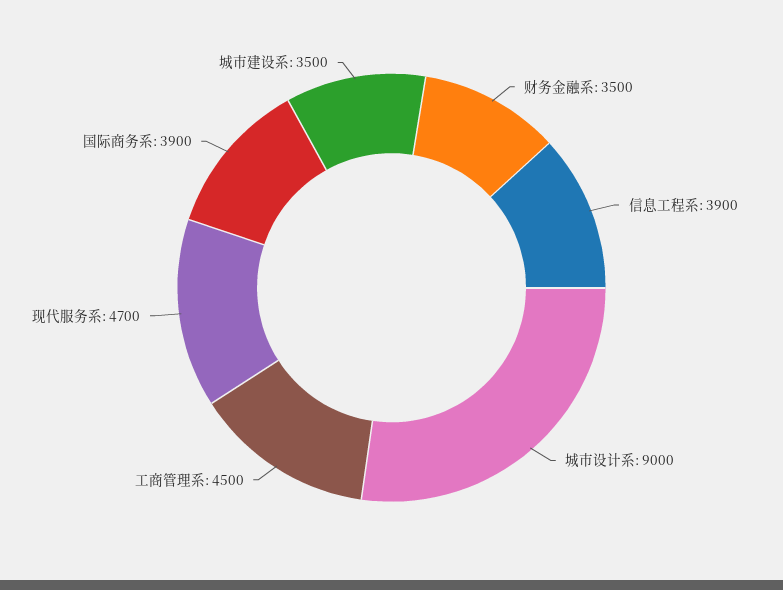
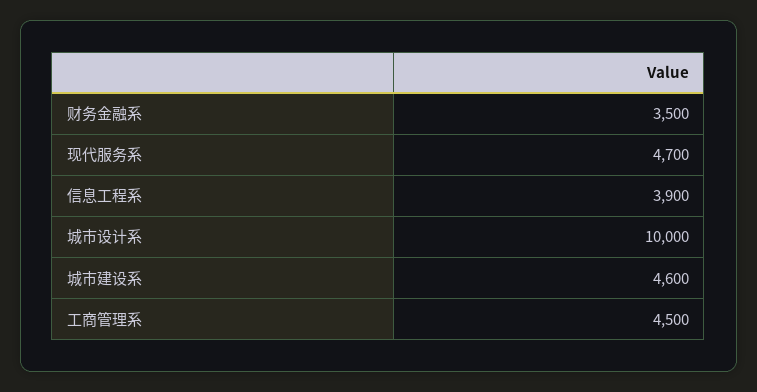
  {
    "财务金融系": 3500,
    "信息工程系": 3900,
-   "城市设计系": 9000,
+   "城市设计系": 10000,
    "工商管理系": 4500,
    "现代服务系": 4700,
-   "国际商务系": 3900,
-   "城市建设系": 3500
+   "城市建设系": 4600
  }

